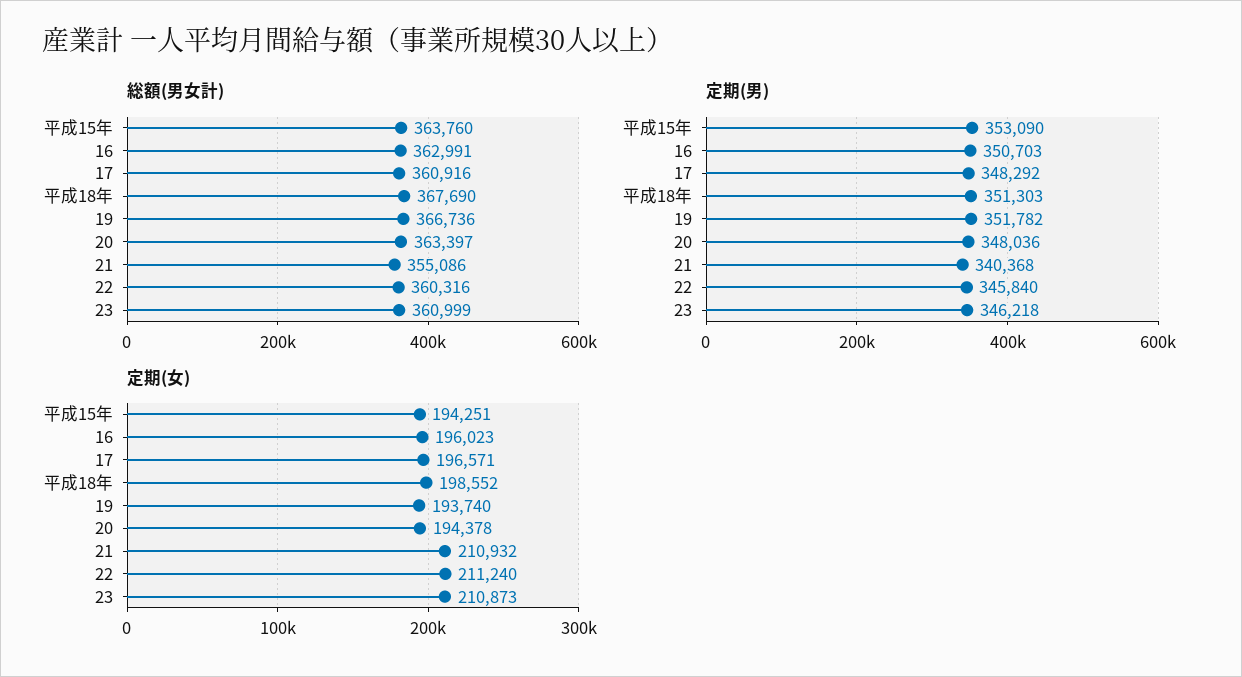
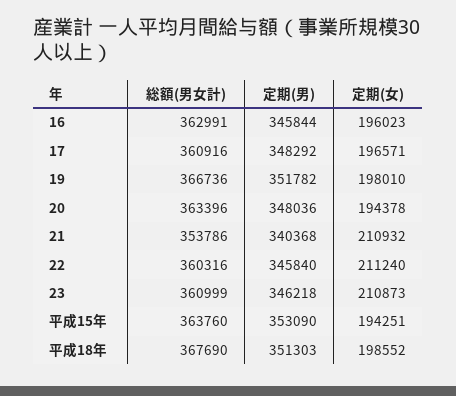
  {
    "総額(男女計)": {
      "平成15年": 363760,
      "16": 362991,
      "17": 360916,
      "平成18年": 367690,
      "19": 366736,
-     "20": 363397,
+     "20": 363396,
-     "21": 355086,
+     "21": 353786,
      "22": 360316,
      "23": 360999
    },
    "定期(男)": {
      "平成15年": 353090,
-     "16": 350703,
+     "16": 345844,
      "17": 348292,
      "平成18年": 351303,
      "19": 351782,
      "20": 348036,
      "21": 340368,
      "22": 345840,
      "23": 346218
    },
    "定期(女)": {
      "平成15年": 194251,
      "16": 196023,
      "17": 196571,
      "平成18年": 198552,
-     "19": 193740,
+     "19": 198010,
      "20": 194378,
      "21": 210932,
      "22": 211240,
      "23": 210873
    }
  }

